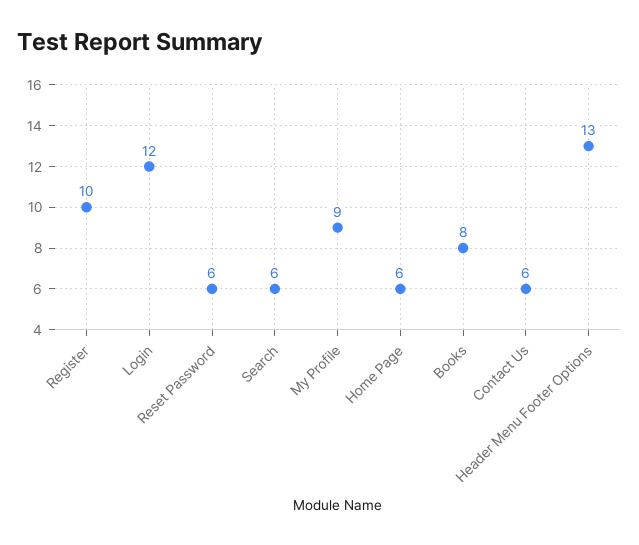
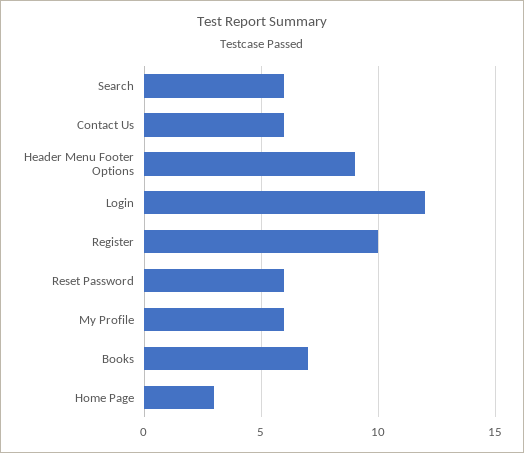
  {
    "Register": 10,
    "Login": 12,
    "Reset Password": 6,
    "Search": 6,
-   "My Profile": 9,
+   "My Profile": 6,
-   "Home Page": 6,
+   "Home Page": 3,
-   "Books": 8,
+   "Books": 7,
    "Contact Us": 6,
-   "Header Menu Footer Options": 13
+   "Header Menu Footer Options": 9
  }

